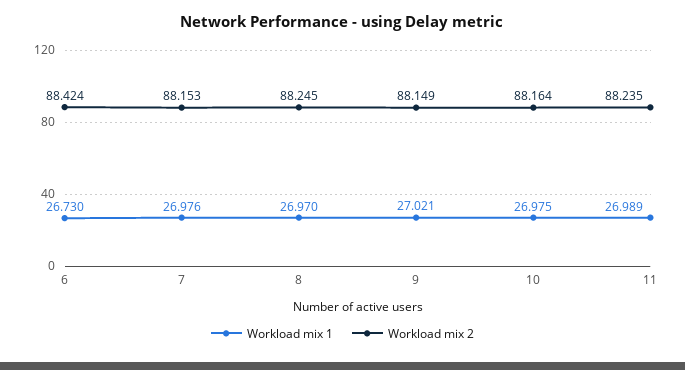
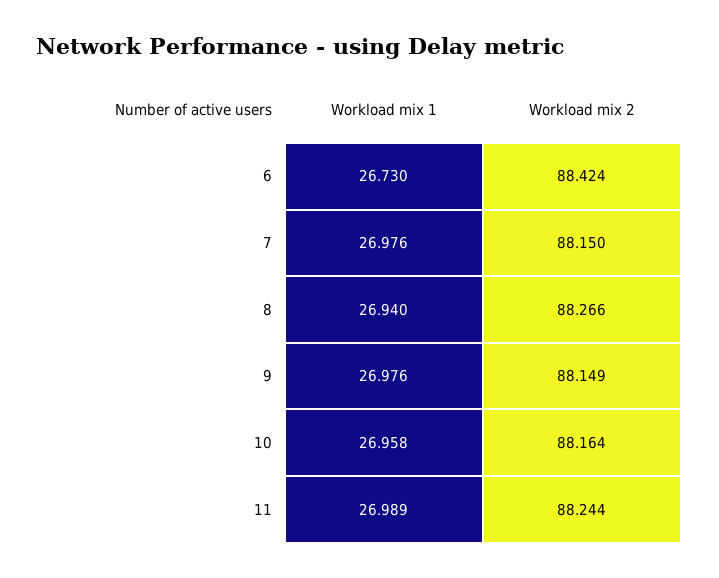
  {
    "Workload mix 1": {
      "6": 26.73,
      "7": 26.976,
-     "8": 26.97,
+     "8": 26.94,
-     "9": 27.021,
+     "9": 26.976,
-     "10": 26.975,
+     "10": 26.958,
      "11": 26.989
    },
    "Workload mix 2": {
      "6": 88.424,
-     "7": 88.153,
+     "7": 88.15,
-     "8": 88.245,
+     "8": 88.266,
      "9": 88.149,
      "10": 88.164,
-     "11": 88.235
+     "11": 88.244
    }
  }

